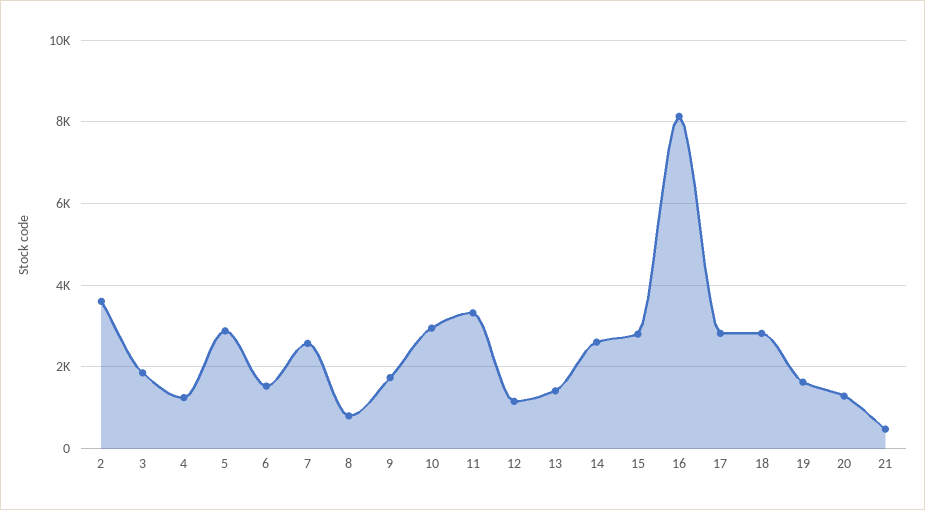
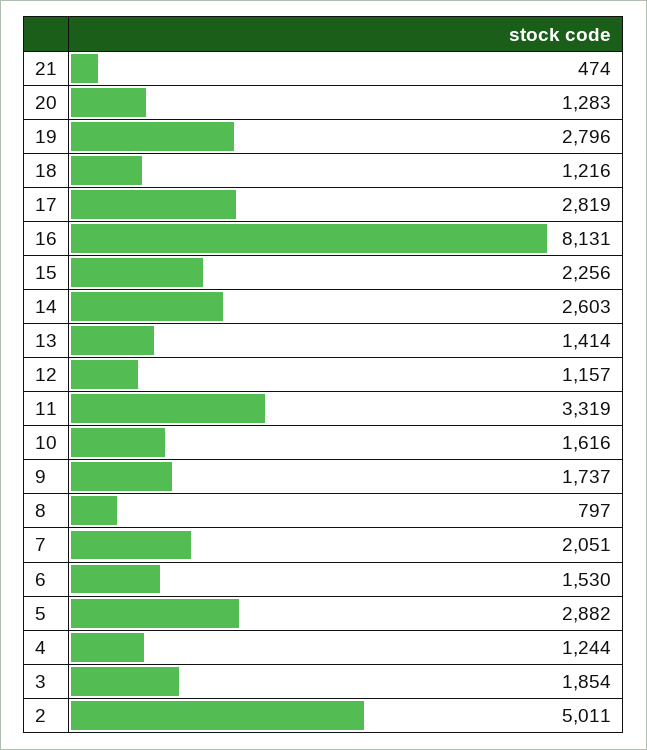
  {
-   "2": 3600,
+   "2": 5011,
    "3": 1854,
    "4": 1244,
    "5": 2882,
    "6": 1530,
-   "7": 2600,
+   "7": 2051,
    "8": 797,
    "9": 1737,
-   "10": 3000,
+   "10": 1616,
    "11": 3319,
    "12": 1157,
    "13": 1414,
    "14": 2603,
-   "15": 2800,
+   "15": 2256,
    "16": 8131,
    "17": 2819,
-   "18": 2800,
+   "18": 1216,
-   "19": 1600,
+   "19": 2796,
    "20": 1283,
    "21": 474
  }

